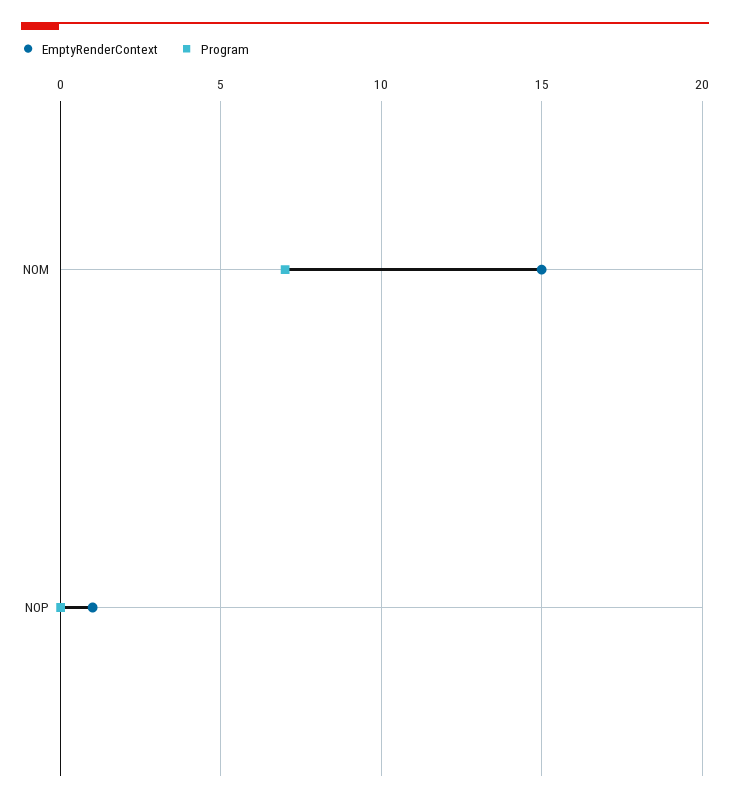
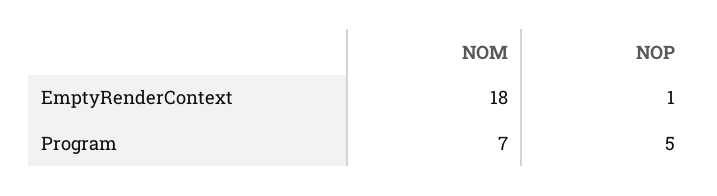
  {
    "EmptyRenderContext": {
-     "NOM": 15,
+     "NOM": 18,
      "NOP": 1
    },
    "Program": {
      "NOM": 7,
-     "NOP": 0
+     "NOP": 5
    }
  }

